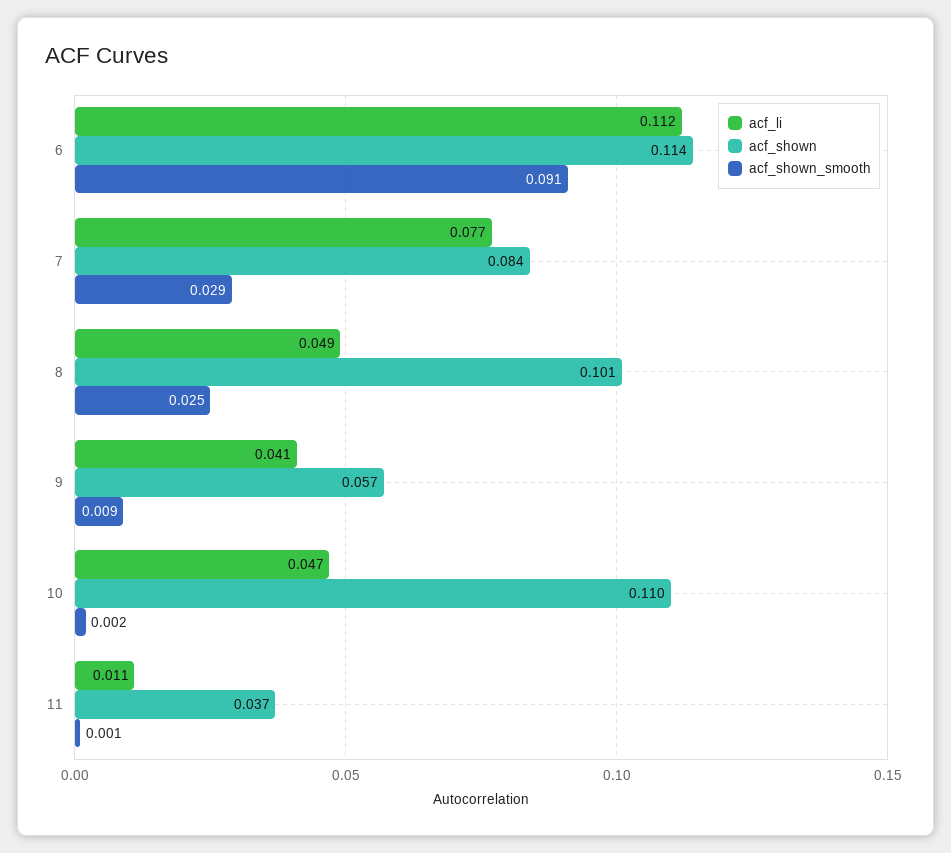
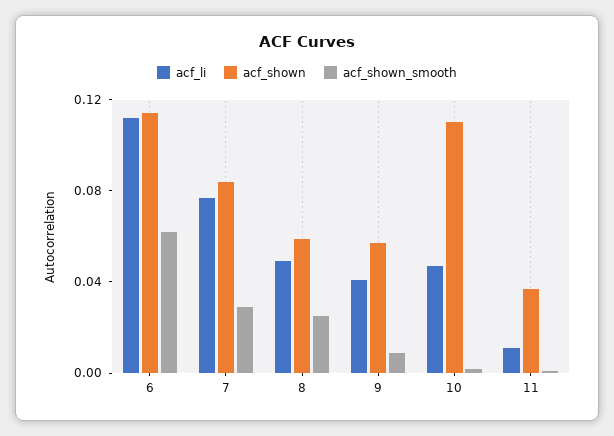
  {
    "acf_li": {
      "6": 0.112,
      "7": 0.077,
      "8": 0.049,
      "9": 0.041,
      "10": 0.047,
      "11": 0.011
    },
    "acf_shown": {
      "6": 0.114,
      "7": 0.084,
-     "8": 0.101,
+     "8": 0.06,
      "9": 0.057,
      "10": 0.11,
      "11": 0.037
    },
    "acf_shown_smooth": {
-     "6": 0.091,
+     "6": 0.06,
      "7": 0.029,
      "8": 0.025,
      "9": 0.009,
      "10": 0.002,
      "11": 0.001
    }
  }

